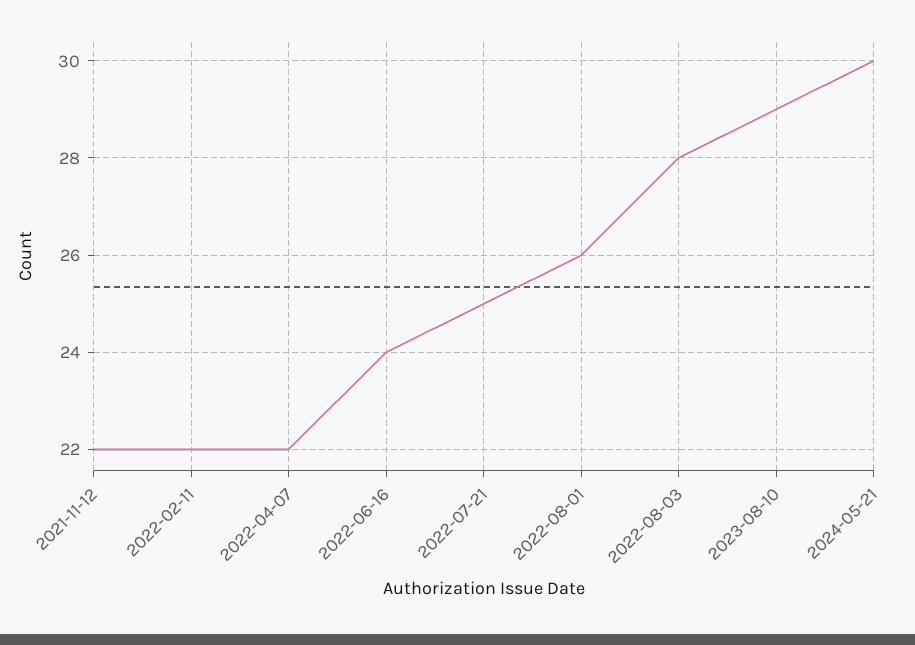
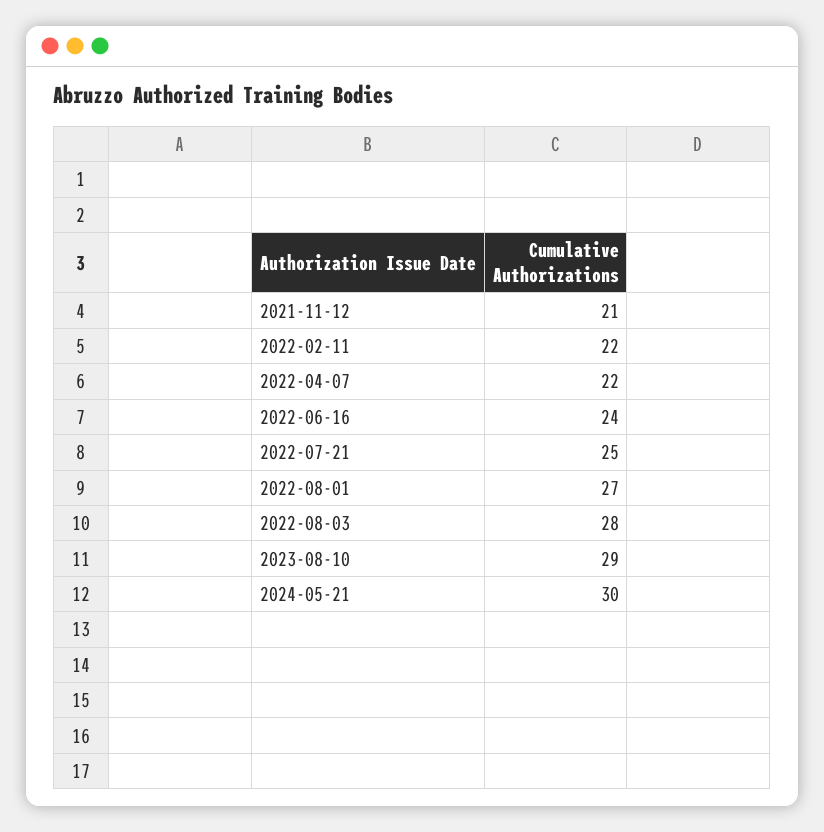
  {
-   "2021-11-12": 22,
+   "2021-11-12": 21,
    "2022-02-11": 22,
    "2022-04-07": 22,
    "2022-06-16": 24,
    "2022-07-21": 25,
-   "2022-08-01": 26,
+   "2022-08-01": 27,
    "2022-08-03": 28,
    "2023-08-10": 29,
    "2024-05-21": 30
  }

